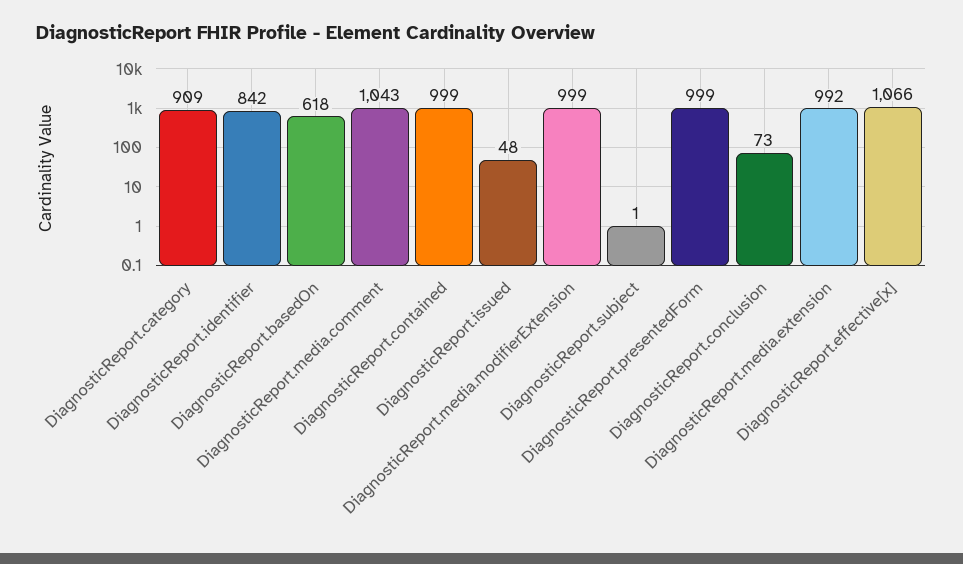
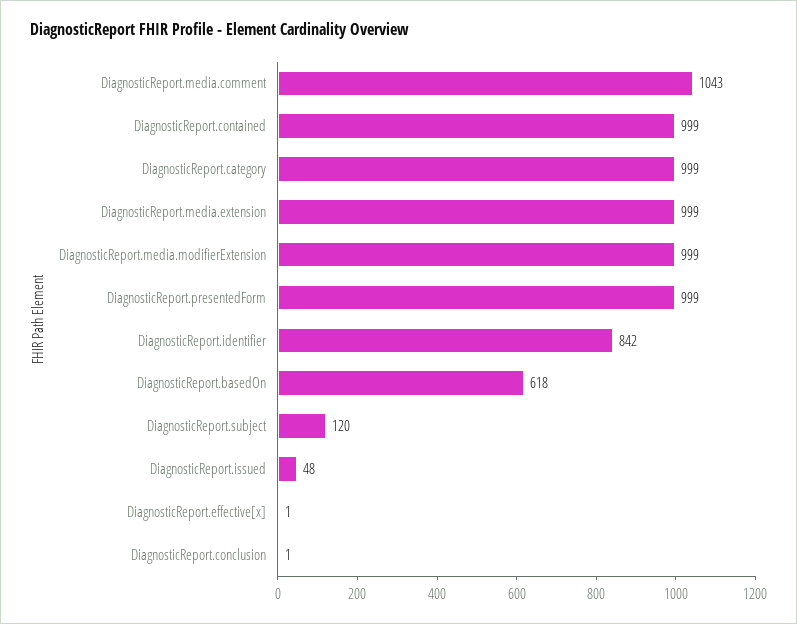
  {
-   "DiagnosticReport.category": 909,
+   "DiagnosticReport.category": 999,
    "DiagnosticReport.identifier": 842,
    "DiagnosticReport.basedOn": 618,
    "DiagnosticReport.media.comment": 1043,
    "DiagnosticReport.contained": 999,
    "DiagnosticReport.issued": 48,
    "DiagnosticReport.media.modifierExtension": 999,
-   "DiagnosticReport.subject": 1,
+   "DiagnosticReport.subject": 120,
    "DiagnosticReport.presentedForm": 999,
-   "DiagnosticReport.conclusion": 73,
+   "DiagnosticReport.conclusion": 1,
-   "DiagnosticReport.media.extension": 992,
+   "DiagnosticReport.media.extension": 999,
-   "DiagnosticReport.effective[x]": 1066
+   "DiagnosticReport.effective[x]": 1
  }

